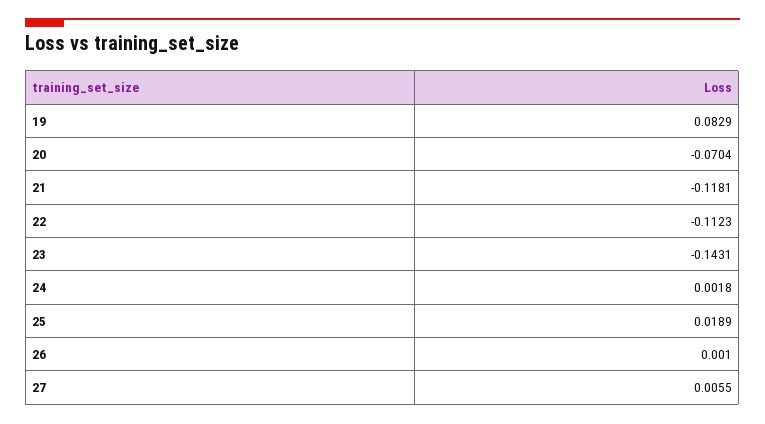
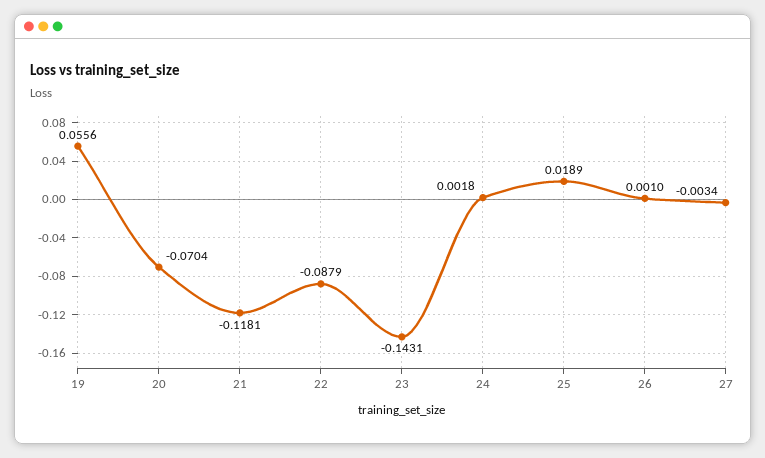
  {
-   "19": 0.0829,
+   "19": 0.0556,
    "20": -0.0704,
    "21": -0.1181,
-   "22": -0.1123,
+   "22": -0.0879,
    "23": -0.1431,
    "24": 0.0018,
    "25": 0.0189,
    "26": 0.001,
-   "27": 0.0055
+   "27": -0.0034
  }

